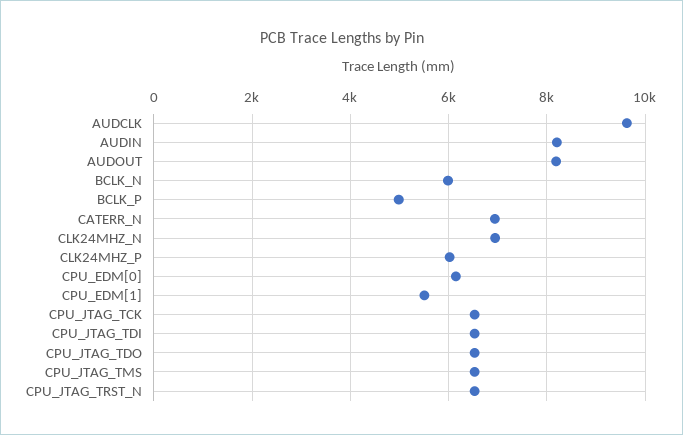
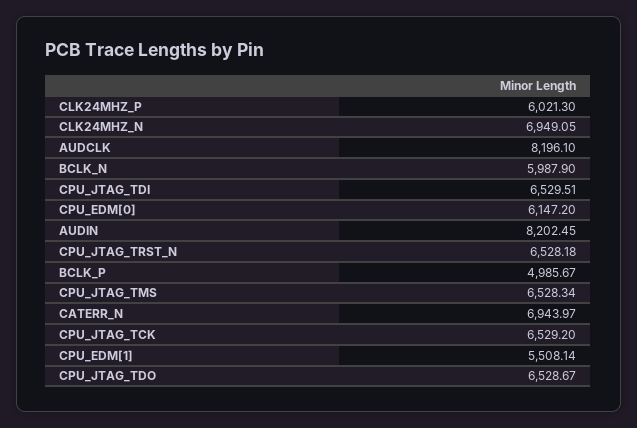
  {
-   "AUDCLK": 9600,
+   "AUDCLK": 8196.1,
    "AUDIN": 8202.45,
-   "AUDOUT": 8200,
    "BCLK_N": 5987.9,
    "BCLK_P": 4985.67,
    "CATERR_N": 6943.97,
    "CLK24MHZ_N": 6949.05,
    "CLK24MHZ_P": 6021.3,
    "CPU_EDM[0]": 6147.2,
    "CPU_EDM[1]": 5508.14,
    "CPU_JTAG_TCK": 6529.2,
    "CPU_JTAG_TDI": 6529.51,
    "CPU_JTAG_TDO": 6528.67,
    "CPU_JTAG_TMS": 6528.34,
    "CPU_JTAG_TRST_N": 6528.18
  }

